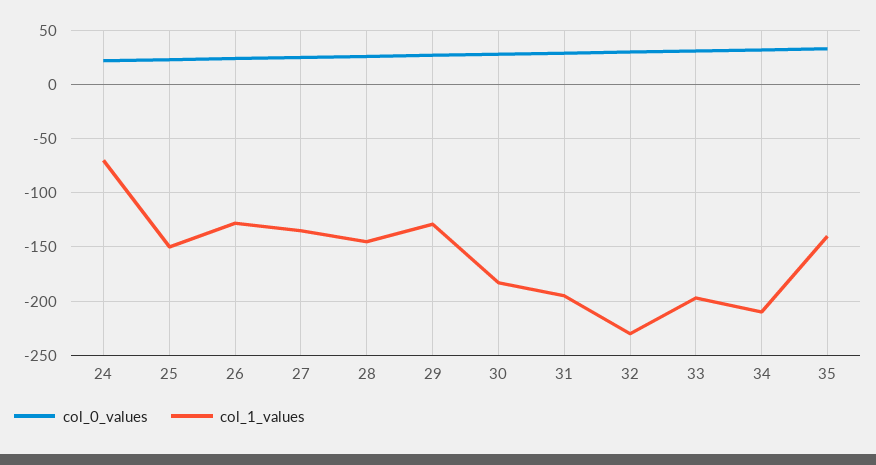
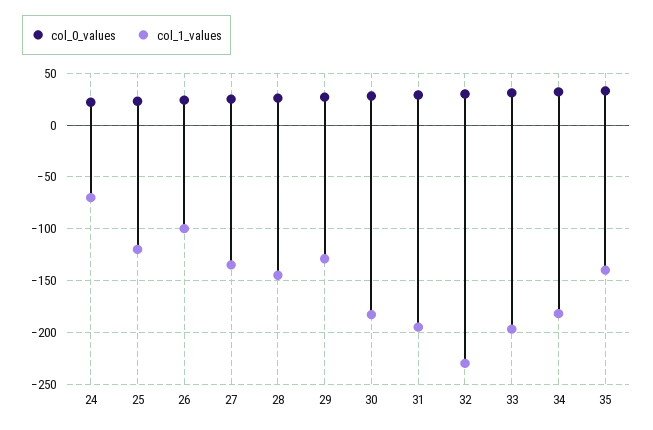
  {
    "col_0_values": {
      "24": 20,
      "25": 20,
      "26": 20,
      "27": 30,
      "28": 30,
      "29": 30,
      "30": 30,
      "31": 30,
      "32": 30,
      "33": 30,
      "34": 30,
      "35": 30
    },
    "col_1_values": {
      "24": -70,
-     "25": -150,
+     "25": -120,
-     "26": -130,
+     "26": -100,
      "27": -140,
      "28": -150,
      "29": -130,
      "30": -180,
      "31": -200,
      "32": -230,
      "33": -200,
-     "34": -210,
+     "34": -180,
      "35": -140
    }
  }

